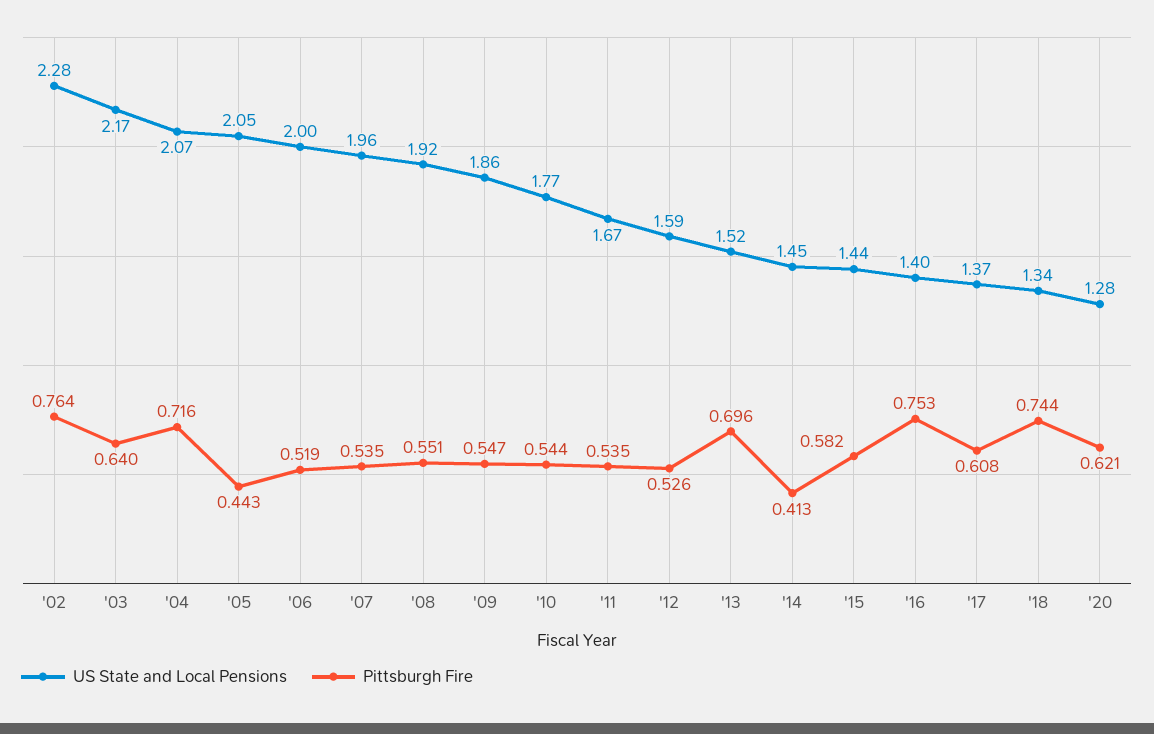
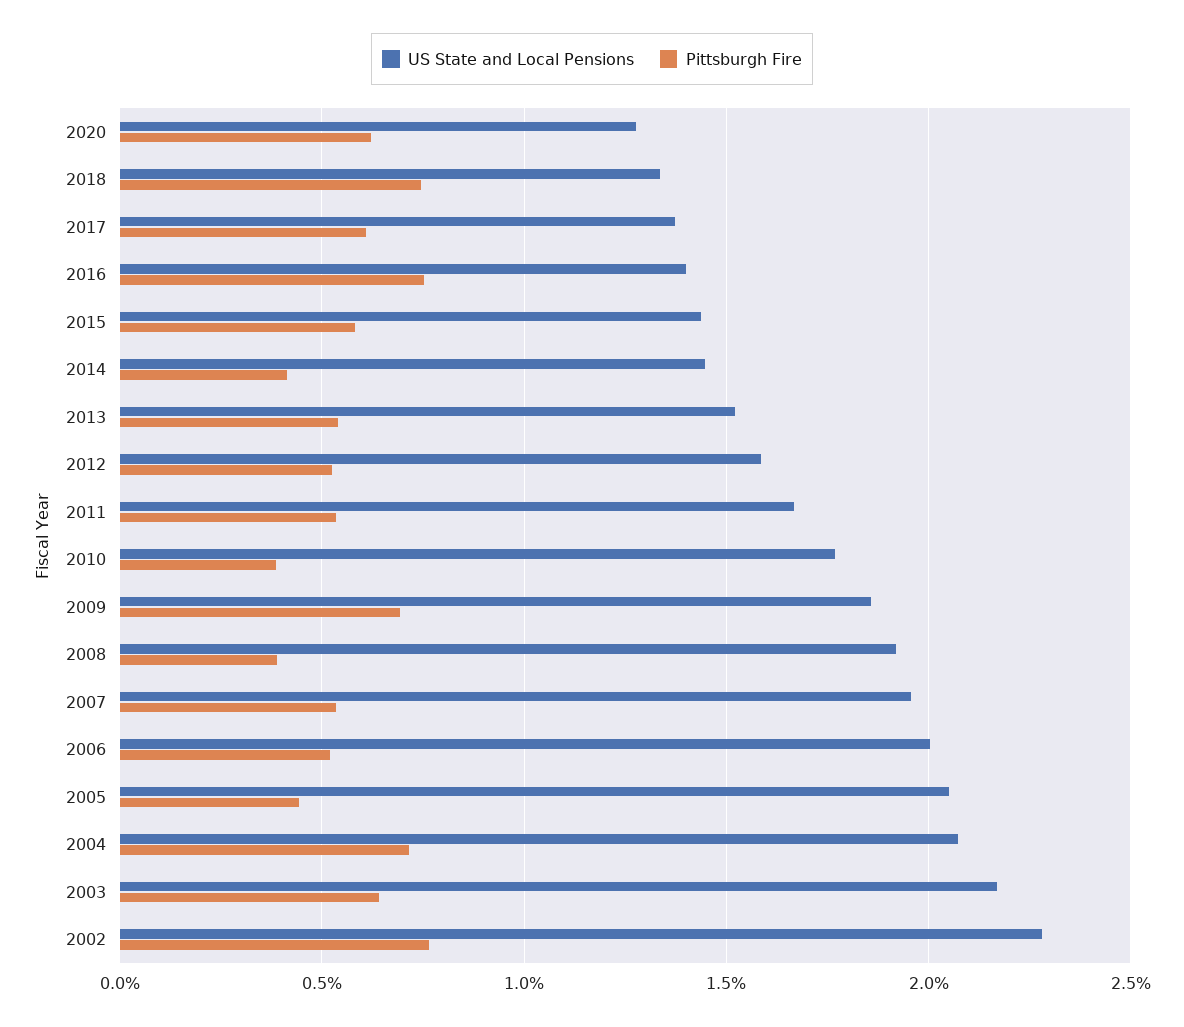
  {
    "US State and Local Pensions": {
      "'02": 2.28,
      "'03": 2.17,
      "'04": 2.07,
      "'05": 2.05,
      "'06": 2,
      "'07": 1.96,
      "'08": 1.92,
      "'09": 1.86,
      "'10": 1.77,
      "'11": 1.67,
      "'12": 1.59,
      "'13": 1.52,
      "'14": 1.45,
      "'15": 1.44,
      "'16": 1.4,
      "'17": 1.37,
      "'18": 1.34,
      "'20": 1.28
    },
    "Pittsburgh Fire": {
      "'02": 0.764,
      "'03": 0.64,
      "'04": 0.716,
      "'05": 0.443,
      "'06": 0.519,
      "'07": 0.535,
-     "'08": 0.551,
+     "'08": 0.4,
-     "'09": 0.547,
+     "'09": 0.7,
-     "'10": 0.544,
+     "'10": 0.4,
      "'11": 0.535,
      "'12": 0.526,
-     "'13": 0.696,
+     "'13": 0.55,
      "'14": 0.413,
      "'15": 0.582,
      "'16": 0.753,
      "'17": 0.608,
      "'18": 0.744,
      "'20": 0.621
    }
  }

